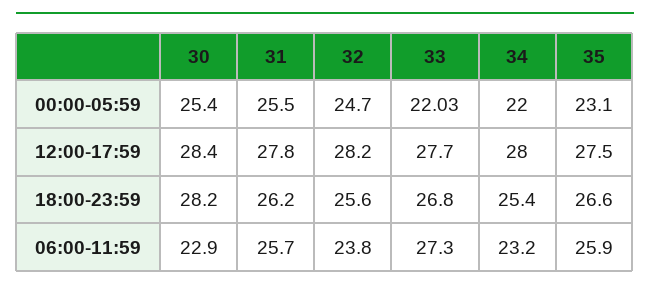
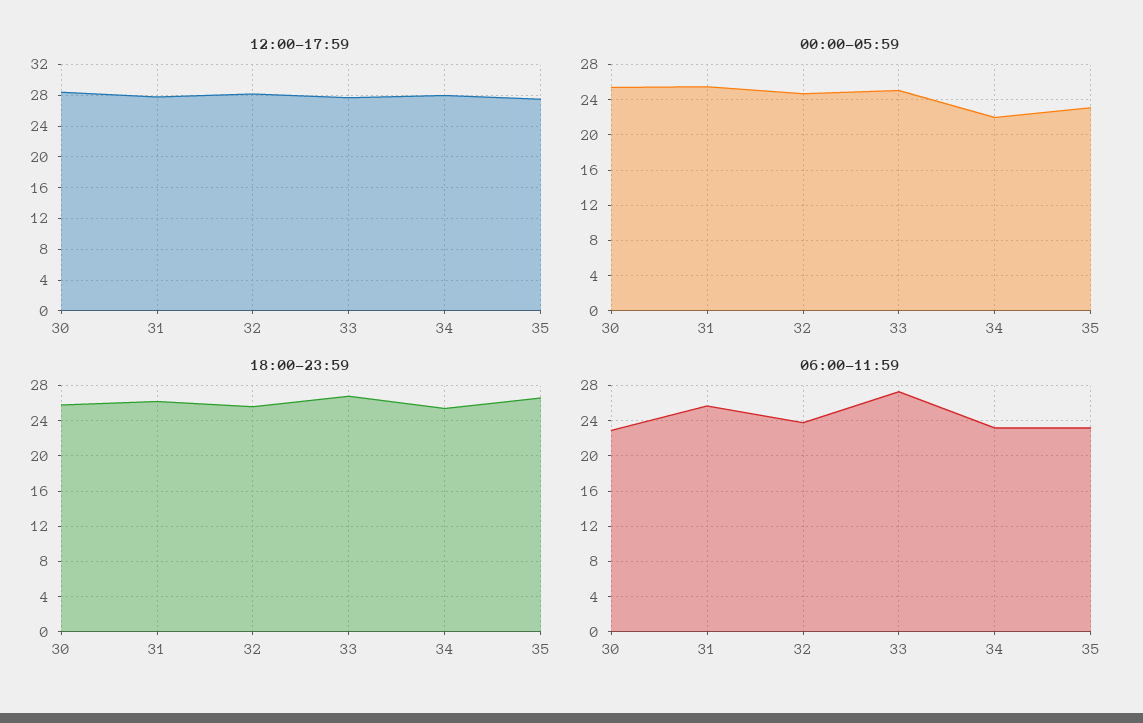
  {
    "00:00-05:59": {
      "30": 25.4,
      "31": 25.5,
      "32": 24.7,
-     "33": 22.03,
+     "33": 25,
      "34": 22,
      "35": 23.1
    },
    "12:00-17:59": {
      "30": 28.4,
      "31": 27.8,
      "32": 28.2,
      "33": 27.7,
      "34": 28,
      "35": 27.5
    },
    "18:00-23:59": {
-     "30": 28.2,
+     "30": 26,
      "31": 26.2,
      "32": 25.6,
      "33": 26.8,
      "34": 25.4,
      "35": 26.6
    },
    "06:00-11:59": {
      "30": 22.9,
      "31": 25.7,
      "32": 23.8,
      "33": 27.3,
      "34": 23.2,
-     "35": 25.9
+     "35": 23
    }
  }

